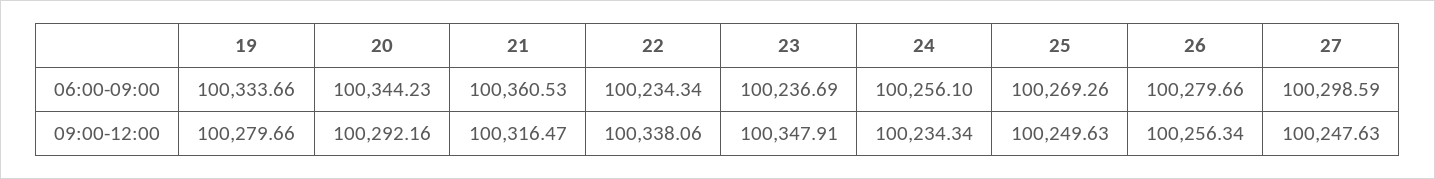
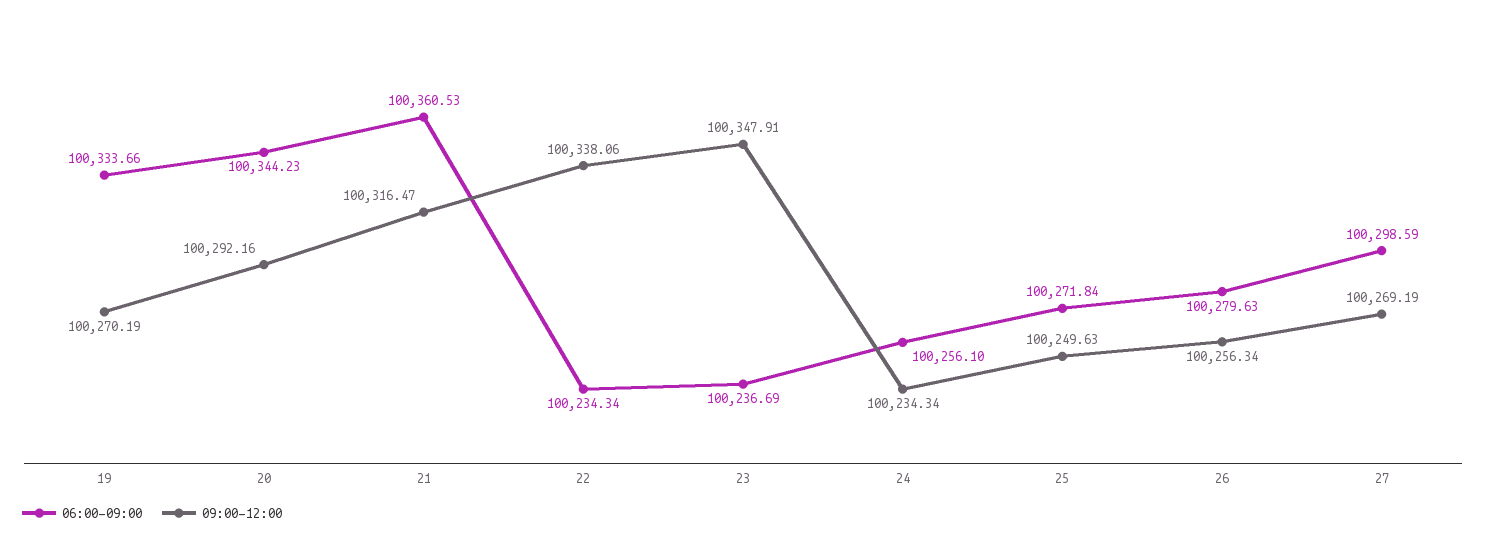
  {
    "06:00-09:00": {
      "19": 100333.66,
      "20": 100344.23,
      "21": 100360.53,
      "22": 100234.34,
      "23": 100236.69,
      "24": 100256.1,
-     "25": 100269.26,
+     "25": 100271.84,
-     "26": 100279.66,
+     "26": 100279.63,
      "27": 100298.59
    },
    "09:00-12:00": {
-     "19": 100279.66,
+     "19": 100270.19,
      "20": 100292.16,
      "21": 100316.47,
      "22": 100338.06,
      "23": 100347.91,
      "24": 100234.34,
      "25": 100249.63,
      "26": 100256.34,
-     "27": 100247.63
+     "27": 100269.19
    }
  }

